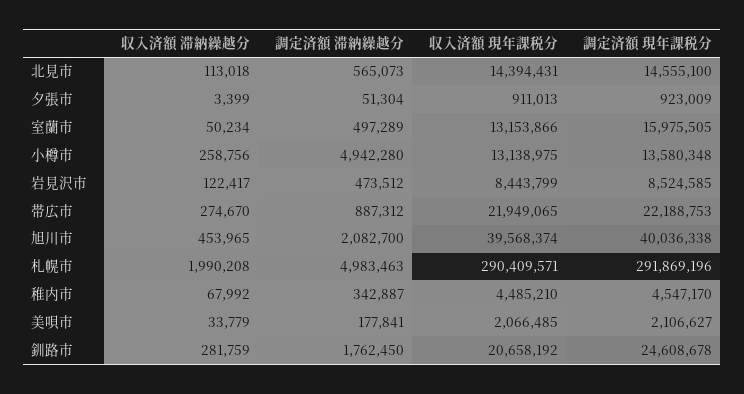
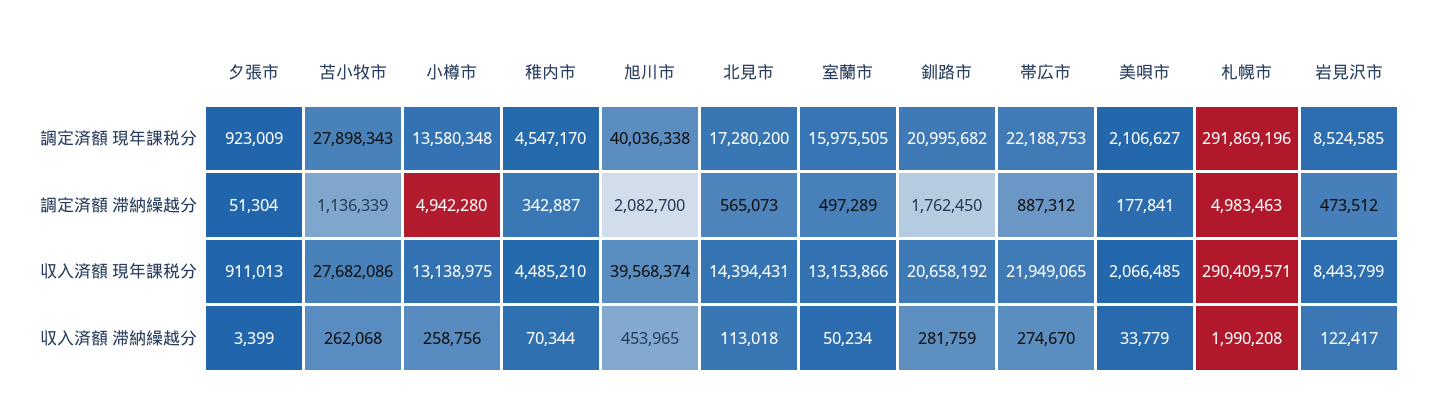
  {
    "収入済額 滞納繰越分": {
      "北見市": 113018,
      "夕張市": 3399,
      "室蘭市": 50234,
      "小樽市": 258756,
      "岩見沢市": 122417,
      "帯広市": 274670,
      "旭川市": 453965,
      "札幌市": 1990208,
-     "稚内市": 67992,
+     "稚内市": 70344,
      "美唄市": 33779,
-     "釧路市": 281759
+     "釧路市": 281759,
+     "苫小牧市": 262068
    },
    "調定済額 滞納繰越分": {
      "北見市": 565073,
      "夕張市": 51304,
      "室蘭市": 497289,
      "小樽市": 4942280,
      "岩見沢市": 473512,
      "帯広市": 887312,
      "旭川市": 2082700,
      "札幌市": 4983463,
      "稚内市": 342887,
      "美唄市": 177841,
-     "釧路市": 1762450
+     "釧路市": 1762450,
+     "苫小牧市": 1136339
    },
    "収入済額 現年課税分": {
      "北見市": 14394431,
      "夕張市": 911013,
      "室蘭市": 13153866,
      "小樽市": 13138975,
      "岩見沢市": 8443799,
      "帯広市": 21949065,
      "旭川市": 39568374,
      "札幌市": 290409571,
      "稚内市": 4485210,
      "美唄市": 2066485,
-     "釧路市": 20658192
+     "釧路市": 20658192,
+     "苫小牧市": 27682086
    },
    "調定済額 現年課税分": {
-     "北見市": 14555100,
+     "北見市": 17280200,
      "夕張市": 923009,
      "室蘭市": 15975505,
      "小樽市": 13580348,
      "岩見沢市": 8524585,
      "帯広市": 22188753,
      "旭川市": 40036338,
      "札幌市": 291869196,
      "稚内市": 4547170,
      "美唄市": 2106627,
-     "釧路市": 24608678
+     "釧路市": 20995682,
+     "苫小牧市": 27898343
    }
  }

